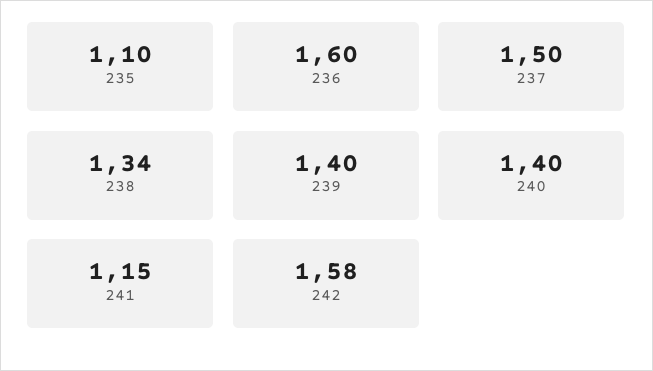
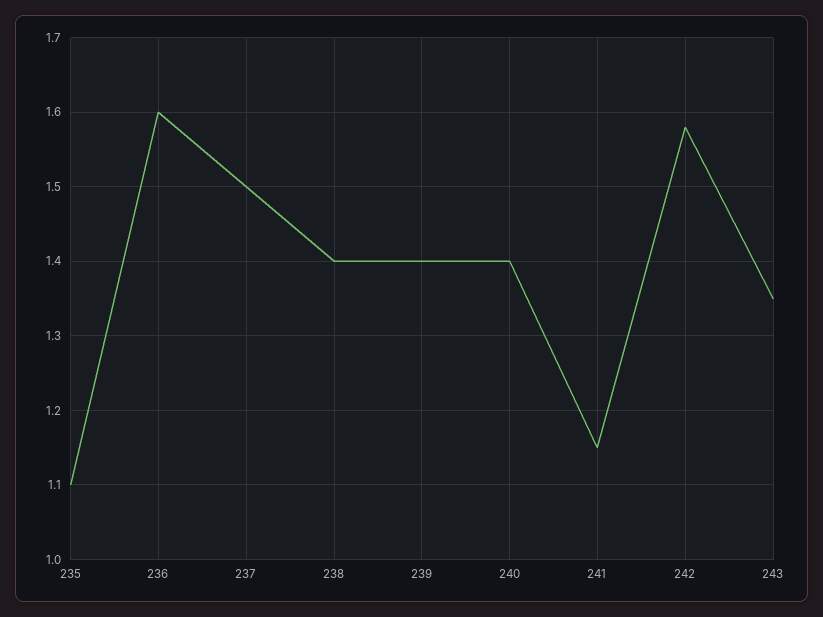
  {
    "235": 1.1,
    "236": 1.6,
    "237": 1.5,
-   "238": 1.34,
+   "238": 1.4,
    "239": 1.4,
    "240": 1.4,
    "241": 1.15,
-   "242": 1.58
+   "242": 1.58,
+   "243": 1.35
  }

